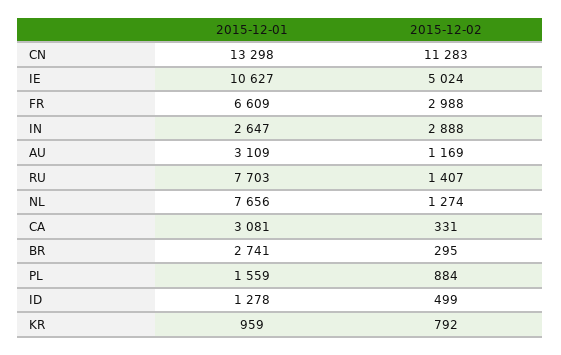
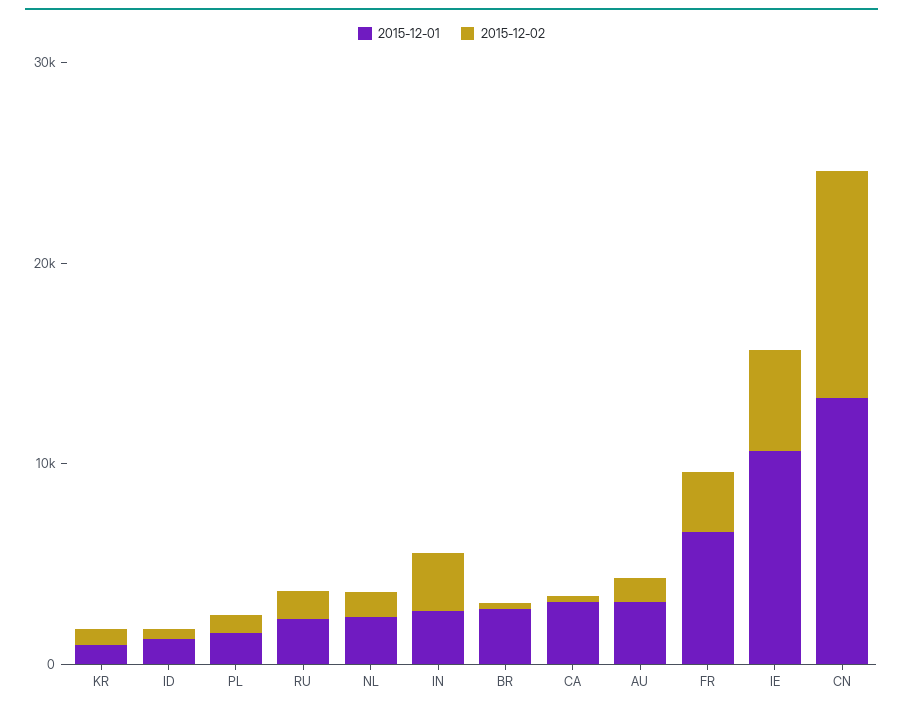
  {
    "2015-12-01": {
      "CN": 13298,
      "IE": 10627,
      "FR": 6609,
      "IN": 2647,
      "AU": 3109,
-     "RU": 7703,
+     "RU": 2000,
-     "NL": 7656,
+     "NL": 2000,
      "CA": 3081,
      "BR": 2741,
      "PL": 1559,
      "ID": 1278,
      "KR": 959
    },
    "2015-12-02": {
      "CN": 11283,
      "IE": 5024,
      "FR": 2988,
      "IN": 2888,
      "AU": 1169,
      "RU": 1407,
      "NL": 1274,
      "CA": 331,
      "BR": 295,
      "PL": 884,
      "ID": 499,
      "KR": 792
    }
  }

